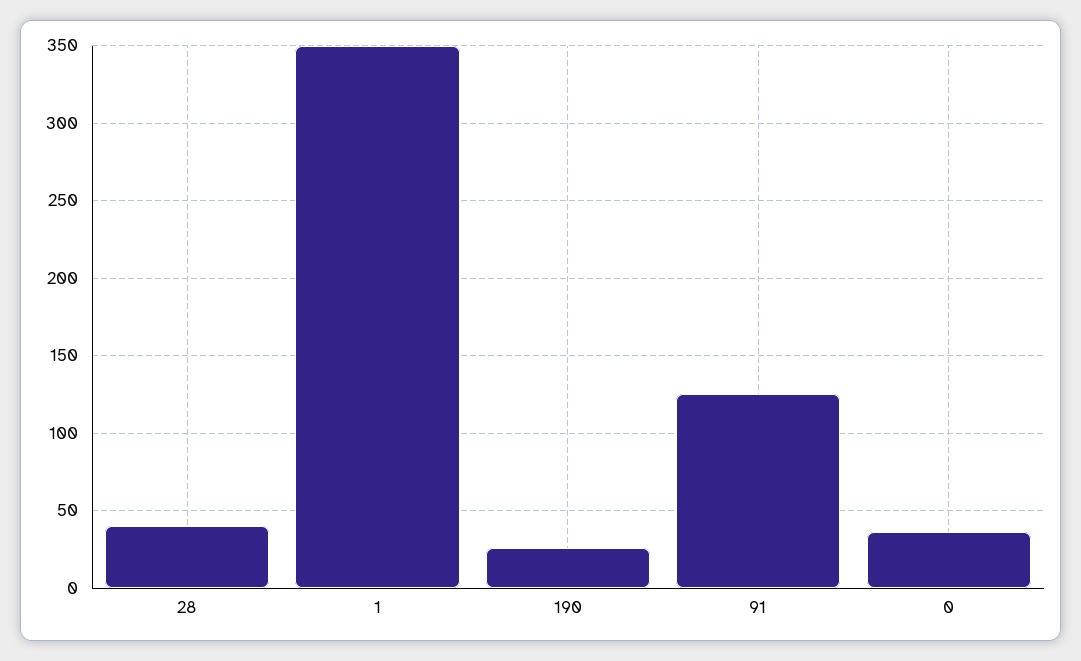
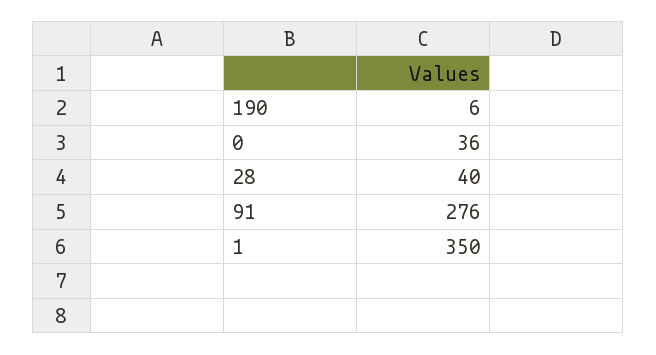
  {
    "28": 40,
    "1": 350,
-   "190": 25,
+   "190": 6,
-   "91": 125,
+   "91": 276,
    "0": 36
  }

